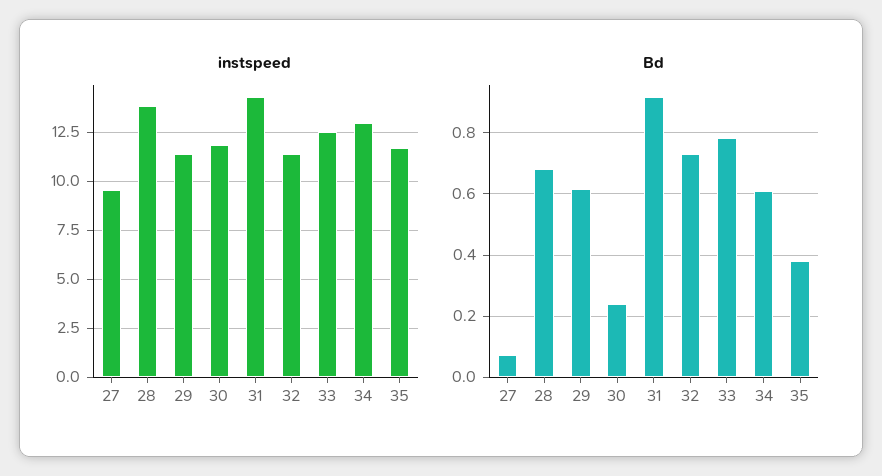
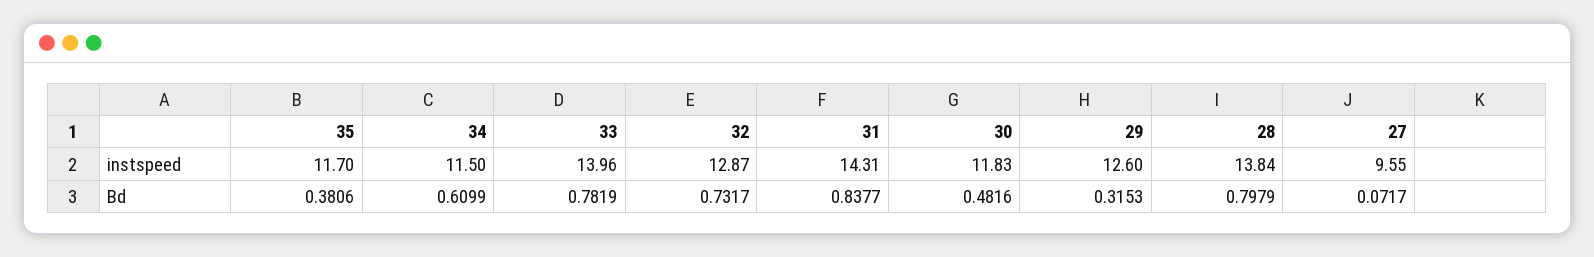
  {
    "instspeed": {
      "27": 9.55,
      "28": 13.84,
-     "29": 11.5,
+     "29": 12.6,
      "30": 11.83,
      "31": 14.31,
-     "32": 11.5,
+     "32": 12.87,
-     "33": 12.5,
+     "33": 13.96,
-     "34": 13,
+     "34": 11.5,
      "35": 11.7
    },
    "Bd": {
      "27": 0.0717,
-     "28": 0.68,
+     "28": 0.7979,
-     "29": 0.62,
+     "29": 0.3153,
-     "30": 0.24,
+     "30": 0.4816,
-     "31": 0.92,
+     "31": 0.8377,
      "32": 0.7317,
      "33": 0.7819,
      "34": 0.6099,
      "35": 0.3806
    }
  }

